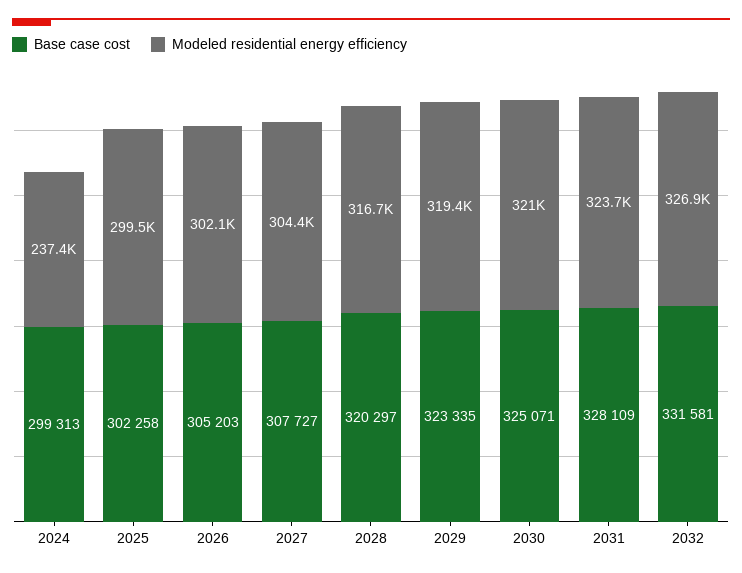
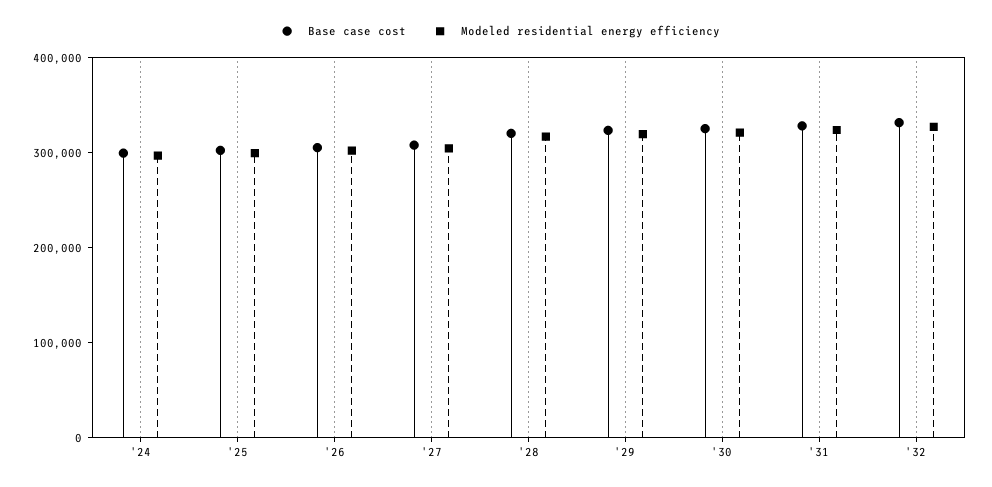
  {
    "Base case cost": {
      "2024": 299313,
      "2025": 302258,
      "2026": 305203,
      "2027": 307727,
      "2028": 320297,
      "2029": 323335,
      "2030": 325071,
      "2031": 328109,
      "2032": 331581
    },
    "Modeled residential energy efficiency": {
-     "2024": 237400,
+     "2024": 300000,
      "2025": 299500,
      "2026": 302100,
      "2027": 304400,
      "2028": 316700,
      "2029": 319400,
      "2030": 321000,
      "2031": 323700,
      "2032": 326900
    }
  }

